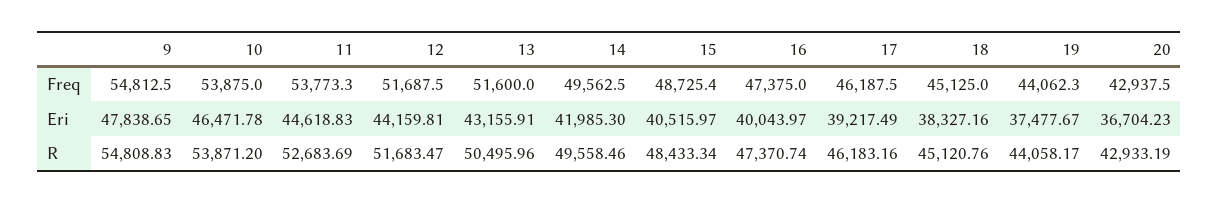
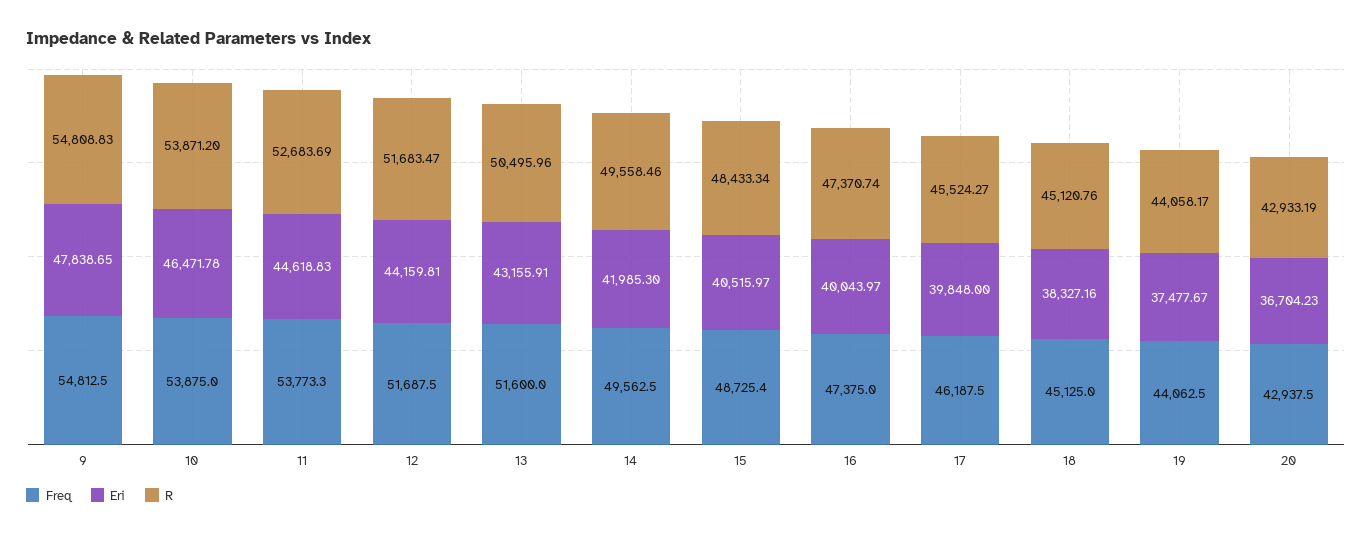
  {
    "Freq": {
      "9": 54812.5,
      "10": 53875,
      "11": 53773.3,
      "12": 51687.5,
      "13": 51600,
      "14": 49562.5,
      "15": 48725.4,
      "16": 47375,
      "17": 46187.5,
      "18": 45125,
-     "19": 44062.3,
+     "19": 44062.5,
      "20": 42937.5
    },
    "Eri": {
      "9": 47838.65,
      "10": 46471.78,
      "11": 44618.83,
      "12": 44159.81,
      "13": 43155.91,
      "14": 41985.3,
      "15": 40515.97,
      "16": 40043.97,
-     "17": 39217.49,
+     "17": 39848,
      "18": 38327.16,
      "19": 37477.67,
      "20": 36704.23
    },
    "R": {
      "9": 54808.83,
      "10": 53871.2,
      "11": 52683.69,
      "12": 51683.47,
      "13": 50495.96,
      "14": 49558.46,
      "15": 48433.34,
      "16": 47370.74,
-     "17": 46183.16,
+     "17": 45524.27,
      "18": 45120.76,
      "19": 44058.17,
      "20": 42933.19
    }
  }

